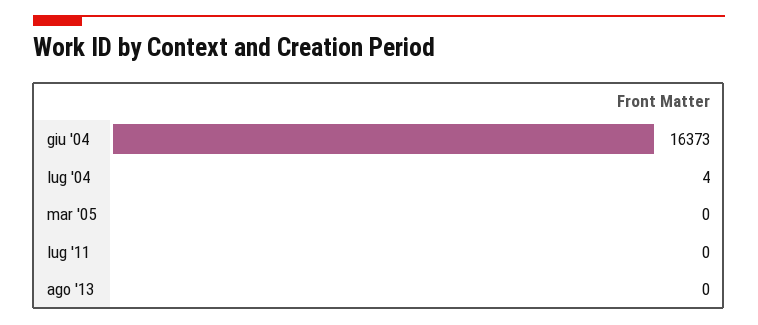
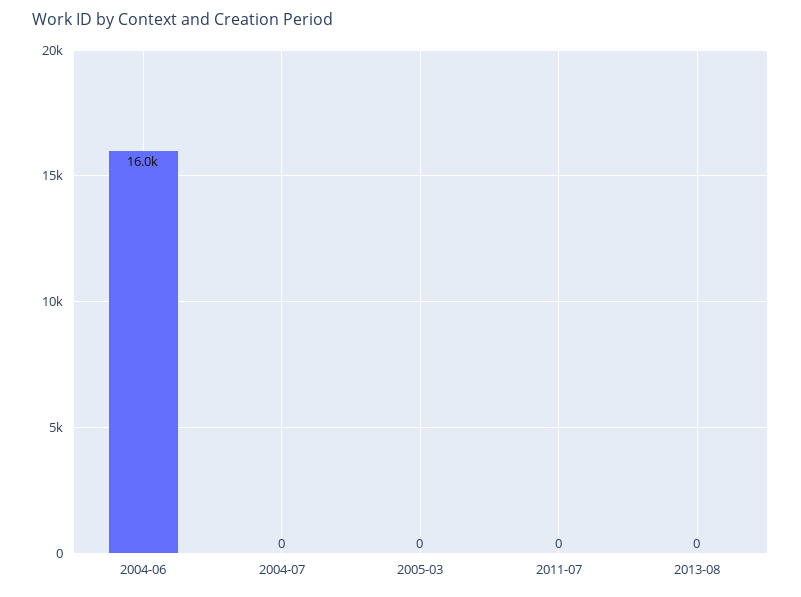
  {
-   "giu '04": 16373,
+   "giu '04": 16000,
-   "lug '04": 4,
+   "lug '04": 0,
    "mar '05": 0,
    "lug '11": 0,
    "ago '13": 0
  }

